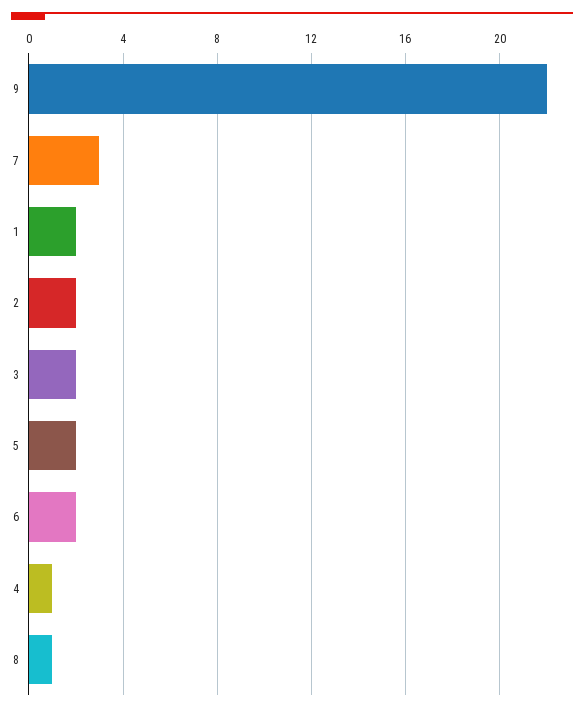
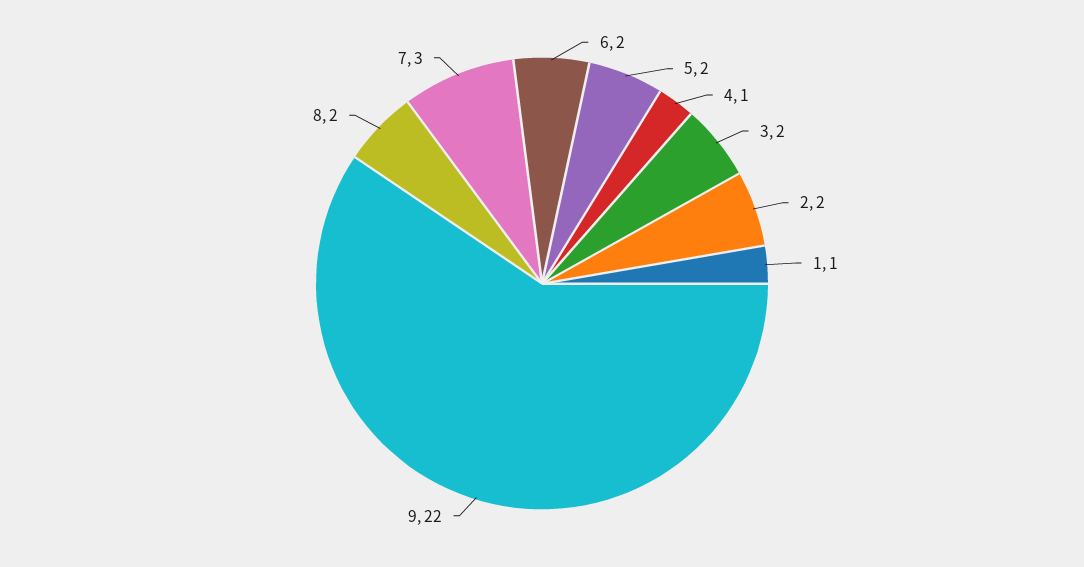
  {
    "9": 22,
    "7": 3,
-   "1": 2,
+   "1": 1,
    "2": 2,
    "3": 2,
    "5": 2,
    "6": 2,
    "4": 1,
-   "8": 1
+   "8": 2
  }

